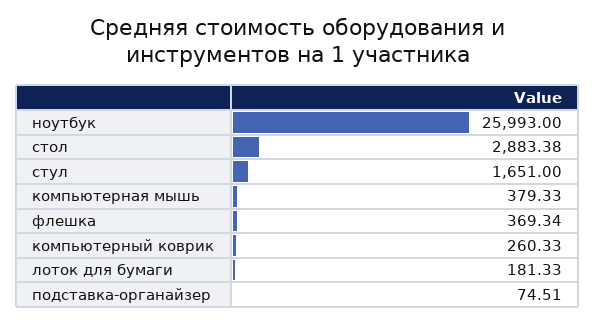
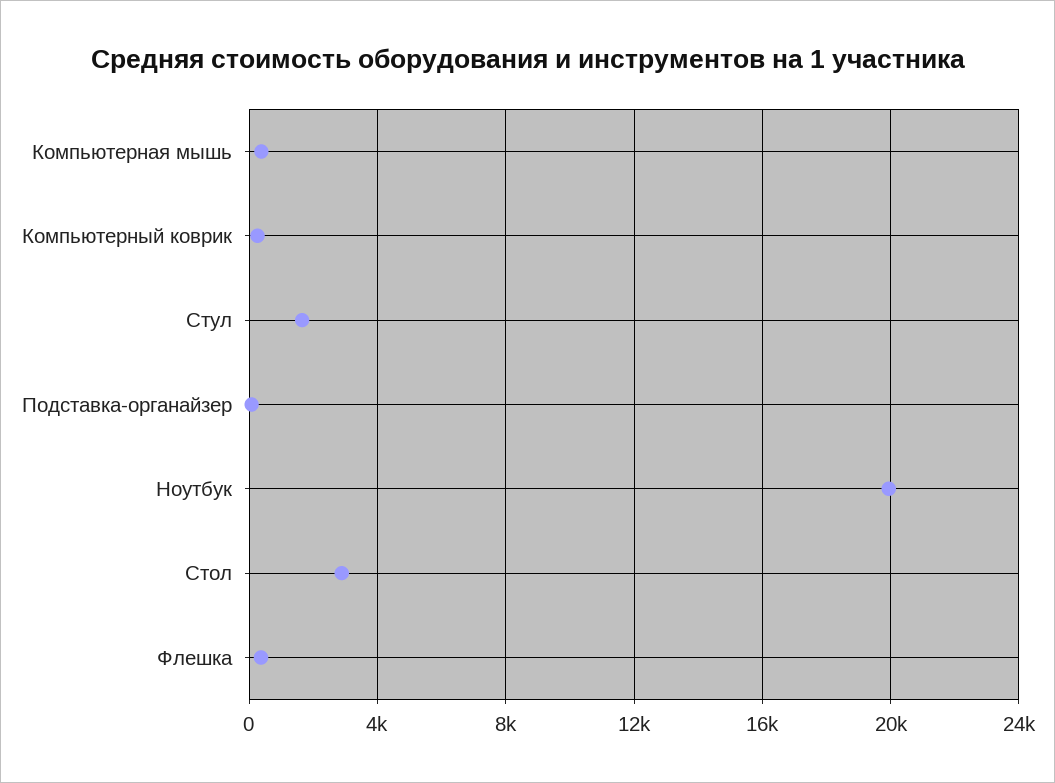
  {
-   "ноутбук": 25993,
+   "ноутбук": 20000,
    "стол": 2883.38,
    "стул": 1651,
    "компьютерная мышь": 379.33,
    "флешка": 369.34,
    "компьютерный коврик": 260.33,
-   "лоток для бумаги": 181.33,
    "подставка-органайзер": 74.51
  }

